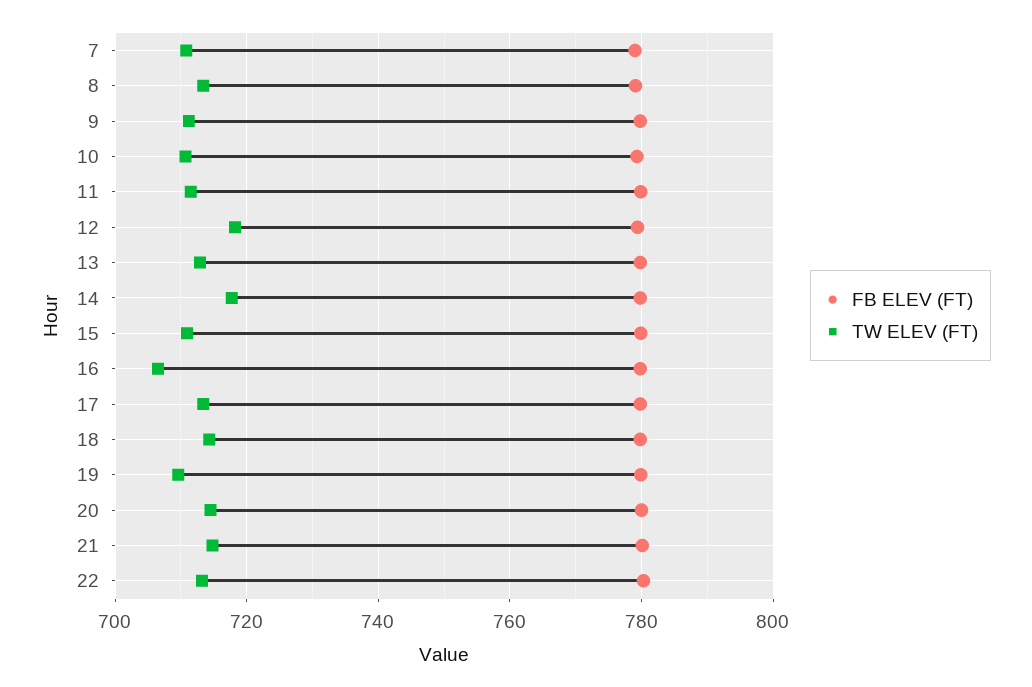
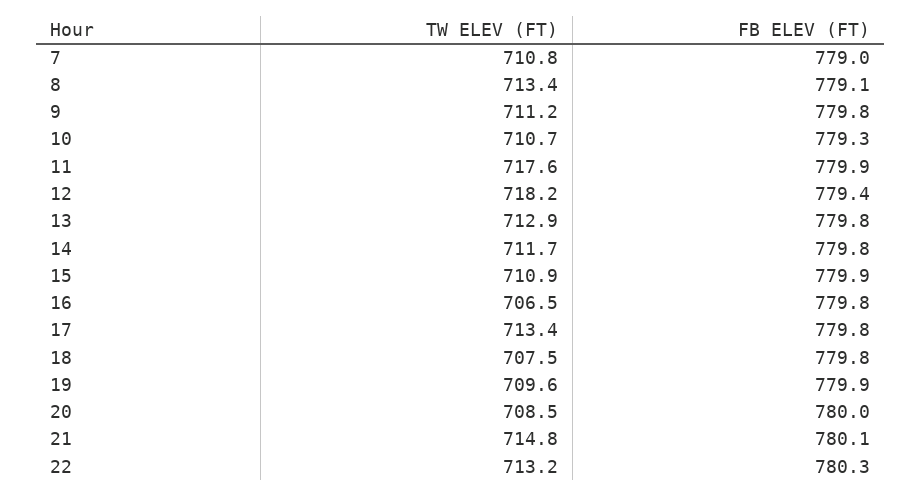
  {
    "FB ELEV (FT)": {
      "7": 779,
      "8": 779.1,
      "9": 779.8,
      "10": 779.3,
      "11": 779.9,
      "12": 779.4,
      "13": 779.8,
      "14": 779.8,
      "15": 779.9,
      "16": 779.8,
      "17": 779.8,
      "18": 779.8,
      "19": 779.9,
      "20": 780,
      "21": 780.1,
      "22": 780.3
    },
    "TW ELEV (FT)": {
      "7": 710.8,
      "8": 713.4,
      "9": 711.2,
      "10": 710.7,
-     "11": 712,
+     "11": 717.6,
      "12": 718.2,
      "13": 712.9,
-     "14": 718,
+     "14": 711.7,
      "15": 710.9,
      "16": 706.5,
      "17": 713.4,
-     "18": 714,
+     "18": 707.5,
      "19": 709.6,
-     "20": 714,
+     "20": 708.5,
      "21": 714.8,
      "22": 713.2
    }
  }

